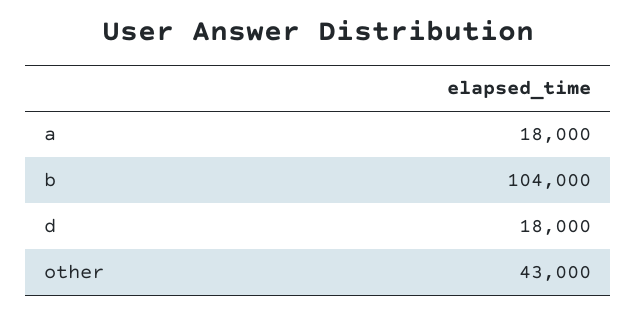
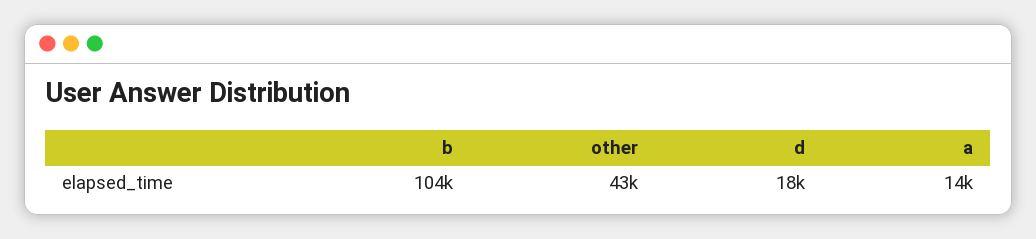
  {
-   "a": 18000,
+   "a": 14000,
    "b": 104000,
    "d": 18000,
    "other": 43000
  }

